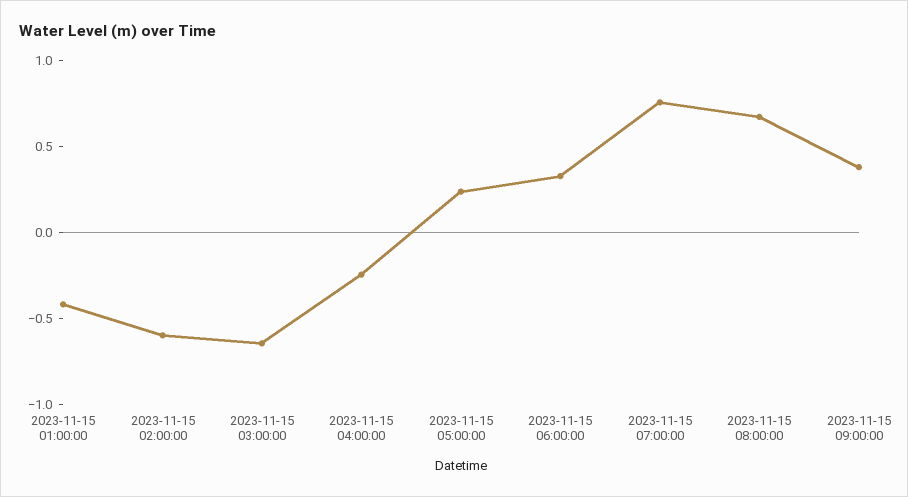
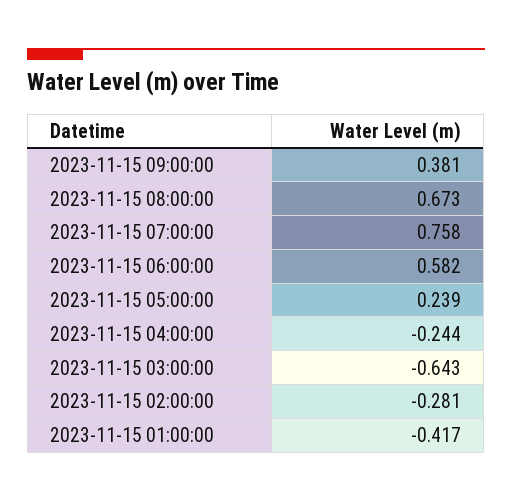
  {
    "2023-11-15 01:00:00": -0.417,
-   "2023-11-15 02:00:00": -0.6,
+   "2023-11-15 02:00:00": -0.281,
    "2023-11-15 03:00:00": -0.643,
    "2023-11-15 04:00:00": -0.244,
    "2023-11-15 05:00:00": 0.239,
-   "2023-11-15 06:00:00": 0.3,
+   "2023-11-15 06:00:00": 0.582,
    "2023-11-15 07:00:00": 0.758,
    "2023-11-15 08:00:00": 0.673,
    "2023-11-15 09:00:00": 0.381
  }

